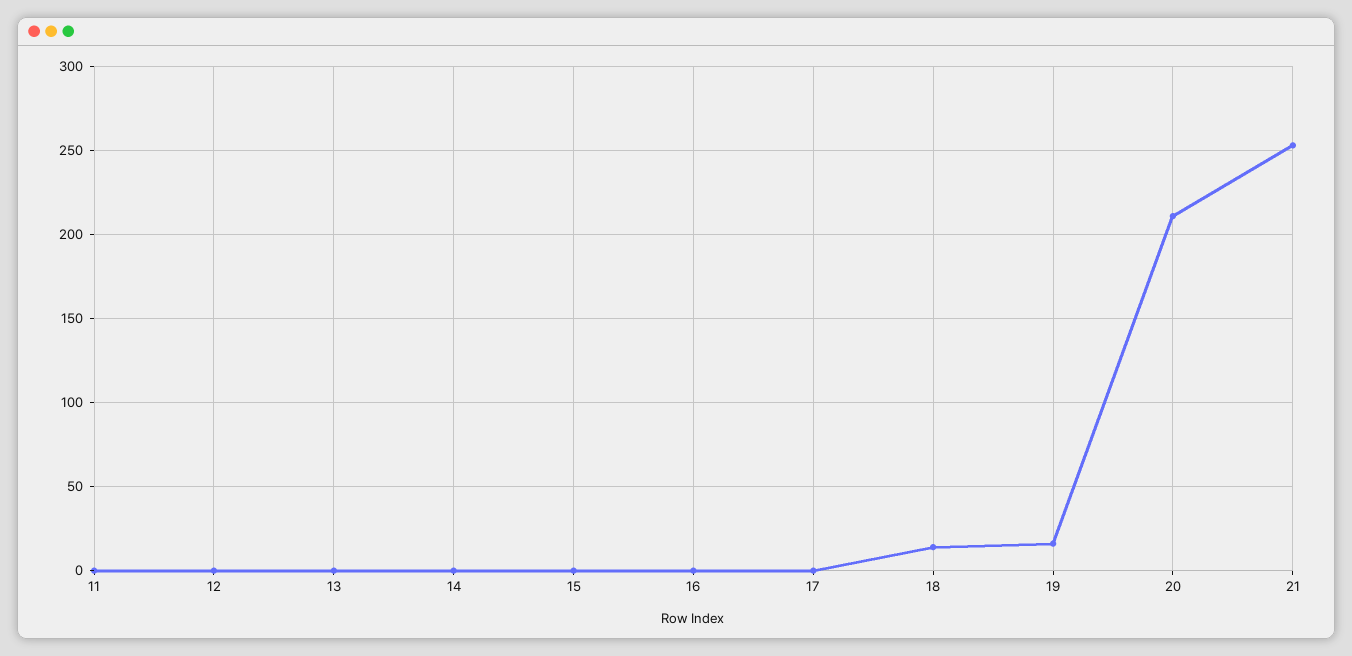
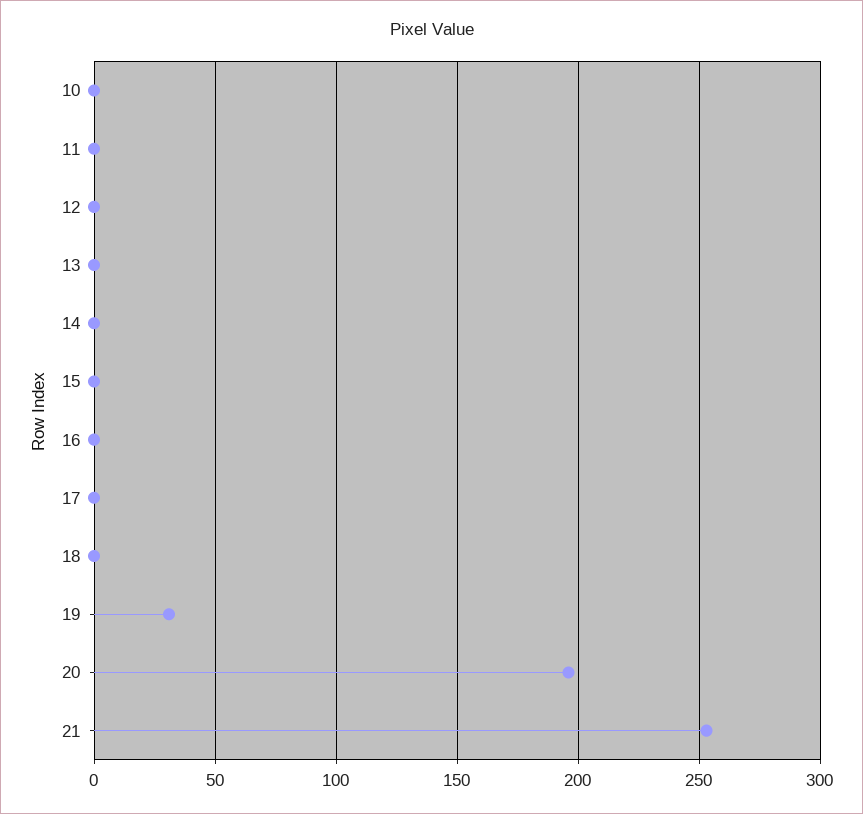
  {
    "11": 0,
    "12": 0,
    "13": 0,
    "14": 0,
    "15": 0,
    "16": 0,
    "17": 0,
-   "18": 15,
+   "18": 0,
-   "19": 15,
+   "19": 30,
-   "20": 210,
+   "20": 195,
-   "21": 255
+   "21": 255,
+   "10": 0
  }

